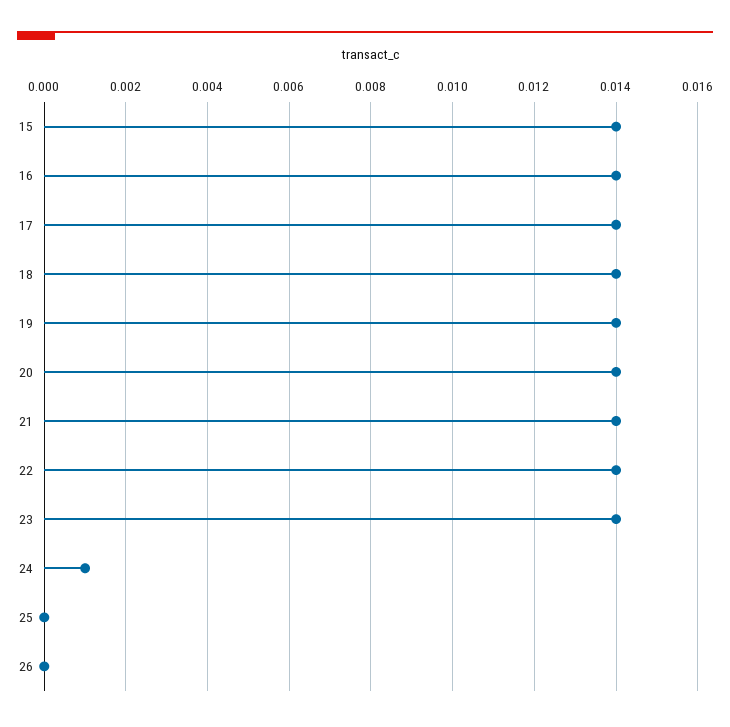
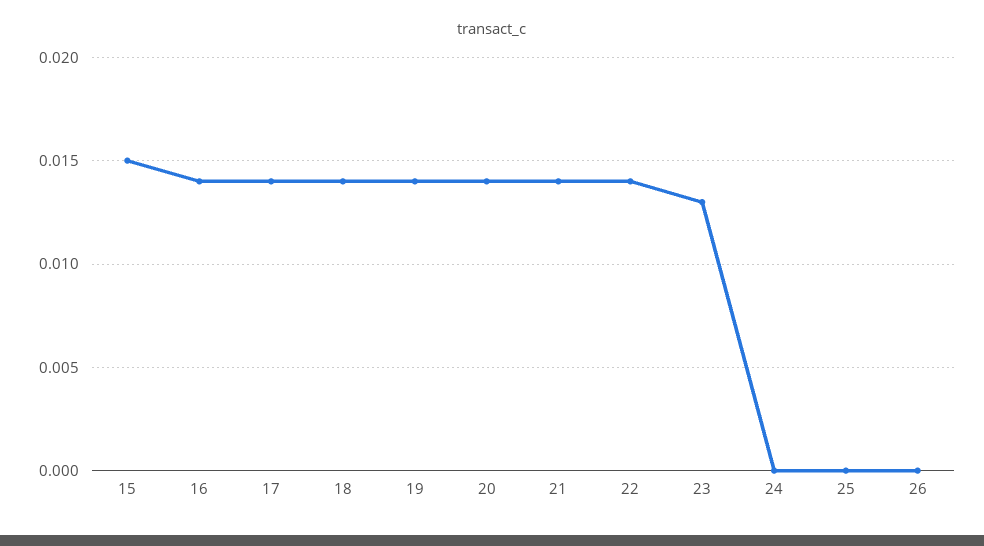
  {
-   "15": 0.014,
+   "15": 0.015,
    "16": 0.014,
    "17": 0.014,
    "18": 0.014,
    "19": 0.014,
    "20": 0.014,
    "21": 0.014,
    "22": 0.014,
-   "23": 0.014,
+   "23": 0.013,
-   "24": 0.001,
+   "24": 0,
    "25": 0,
    "26": 0
  }

